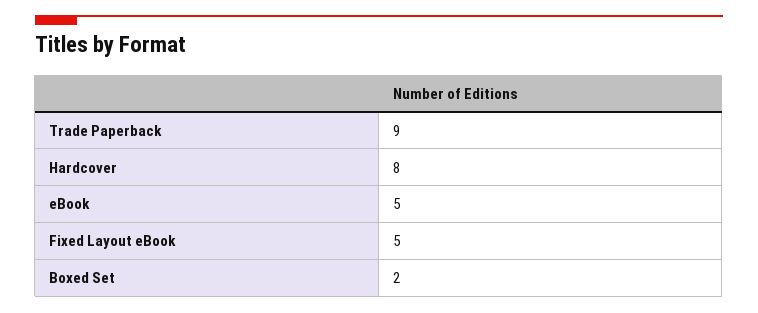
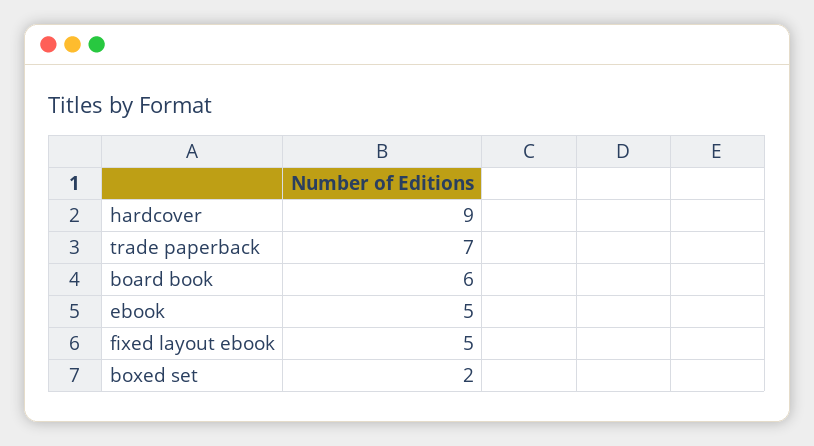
  {
-   "Trade Paperback": 9,
+   "Trade Paperback": 7,
-   "Hardcover": 8,
+   "Hardcover": 9,
    "eBook": 5,
    "Fixed Layout eBook": 5,
-   "Boxed Set": 2
+   "Boxed Set": 2,
+   "board book": 6
  }

